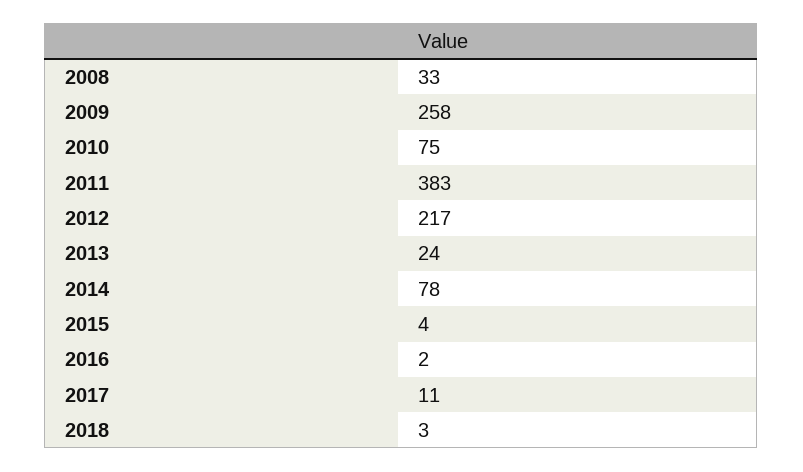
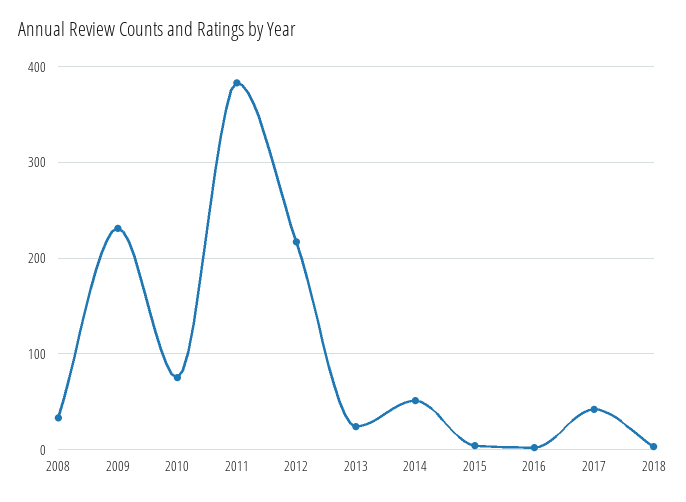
  {
    "2008": 33,
-   "2009": 258,
+   "2009": 230,
    "2010": 75,
    "2011": 383,
    "2012": 217,
    "2013": 24,
-   "2014": 78,
+   "2014": 50,
    "2015": 4,
    "2016": 2,
-   "2017": 11,
+   "2017": 40,
    "2018": 3
  }

